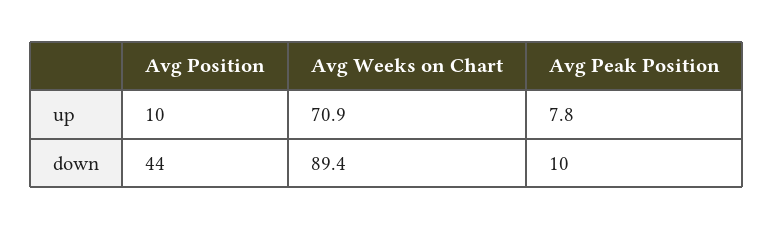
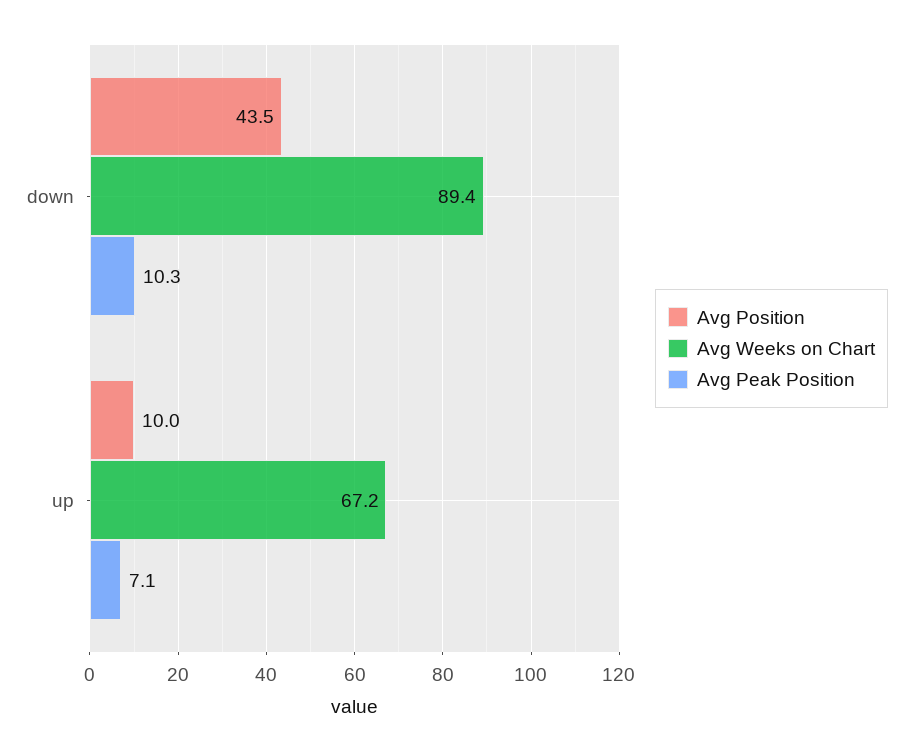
  {
    "Avg Position": {
      "up": 10,
      "down": 43.5
    },
    "Avg Weeks on Chart": {
-     "up": 70.9,
+     "up": 67.2,
      "down": 89.4
    },
    "Avg Peak Position": {
-     "up": 7.8,
+     "up": 7.1,
-     "down": 10
+     "down": 10.3
    }
  }

